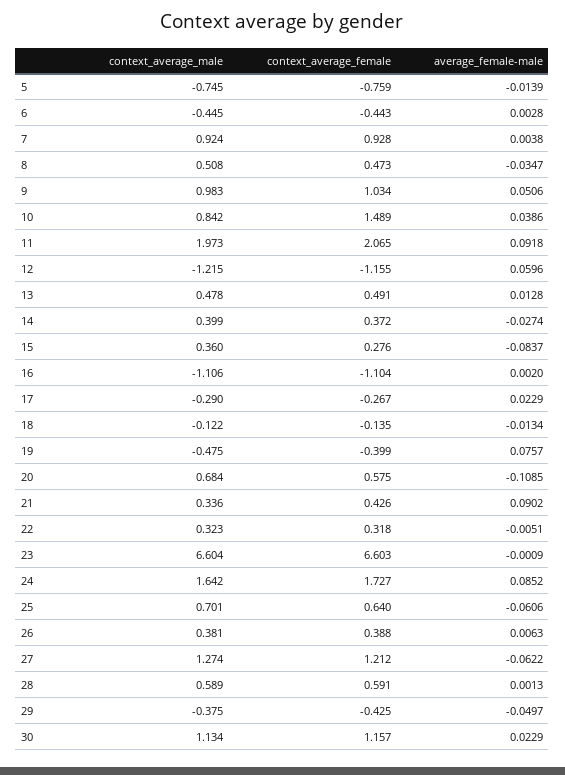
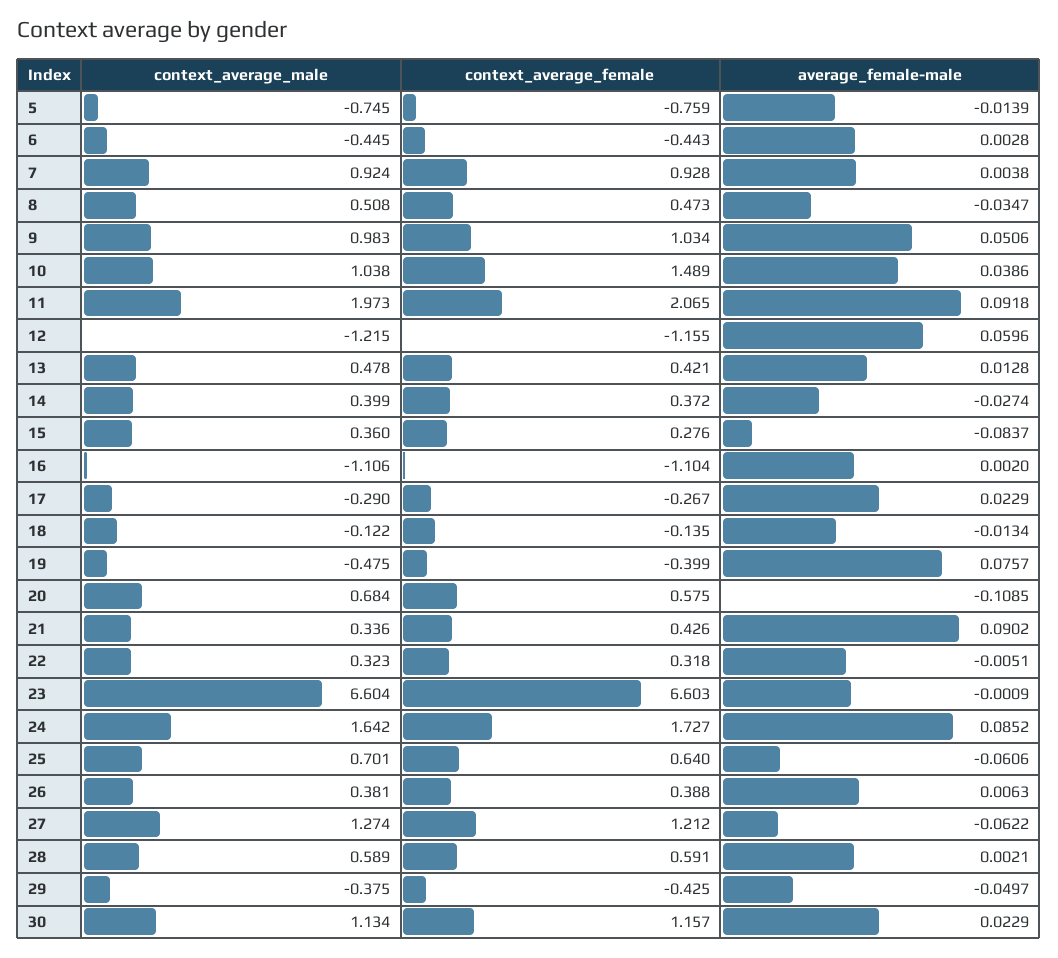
  {
    "context_average_male": {
      "5": -0.745,
      "6": -0.445,
      "7": 0.924,
      "8": 0.508,
      "9": 0.983,
-     "10": 0.842,
+     "10": 1.038,
      "11": 1.973,
      "12": -1.215,
      "13": 0.478,
      "14": 0.399,
      "15": 0.36,
      "16": -1.106,
      "17": -0.29,
      "18": -0.122,
      "19": -0.475,
      "20": 0.684,
      "21": 0.336,
      "22": 0.323,
      "23": 6.604,
      "24": 1.642,
      "25": 0.701,
      "26": 0.381,
      "27": 1.274,
      "28": 0.589,
      "29": -0.375,
      "30": 1.134
    },
    "context_average_female": {
      "5": -0.759,
      "6": -0.443,
      "7": 0.928,
      "8": 0.473,
      "9": 1.034,
      "10": 1.489,
      "11": 2.065,
      "12": -1.155,
-     "13": 0.491,
+     "13": 0.421,
      "14": 0.372,
      "15": 0.276,
      "16": -1.104,
      "17": -0.267,
      "18": -0.135,
      "19": -0.399,
      "20": 0.575,
      "21": 0.426,
      "22": 0.318,
      "23": 6.603,
      "24": 1.727,
      "25": 0.64,
      "26": 0.388,
      "27": 1.212,
      "28": 0.591,
      "29": -0.425,
      "30": 1.157
    },
    "average_female-male": {
      "5": -0.0139,
      "6": 0.0028,
      "7": 0.0038,
      "8": -0.0347,
      "9": 0.0506,
      "10": 0.0386,
      "11": 0.0918,
      "12": 0.0596,
      "13": 0.0128,
      "14": -0.0274,
      "15": -0.0837,
      "16": 0.002,
      "17": 0.0229,
      "18": -0.0134,
      "19": 0.0757,
      "20": -0.1085,
      "21": 0.0902,
      "22": -0.0051,
      "23": -0.0009,
      "24": 0.0852,
      "25": -0.0606,
      "26": 0.0063,
      "27": -0.0622,
-     "28": 0.0013,
+     "28": 0.0021,
      "29": -0.0497,
      "30": 0.0229
    }
  }

